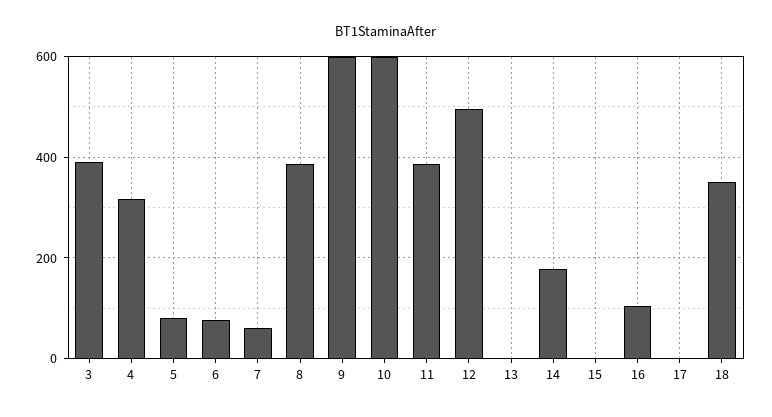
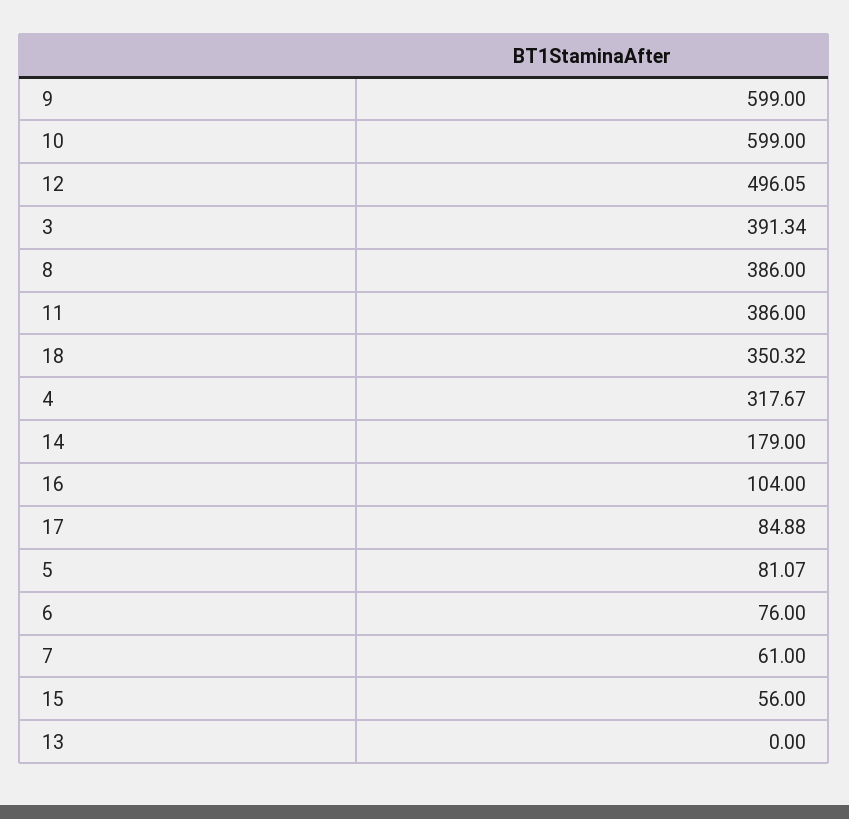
  {
    "3": 391.34,
    "4": 317.67,
    "5": 81.07,
    "6": 76,
    "7": 61,
    "8": 386,
    "9": 599,
    "10": 599,
    "11": 386,
    "12": 496.05,
    "13": 0,
    "14": 179,
-   "15": 0,
+   "15": 56,
    "16": 104,
-   "17": 0,
+   "17": 84.88,
    "18": 350.32
  }

